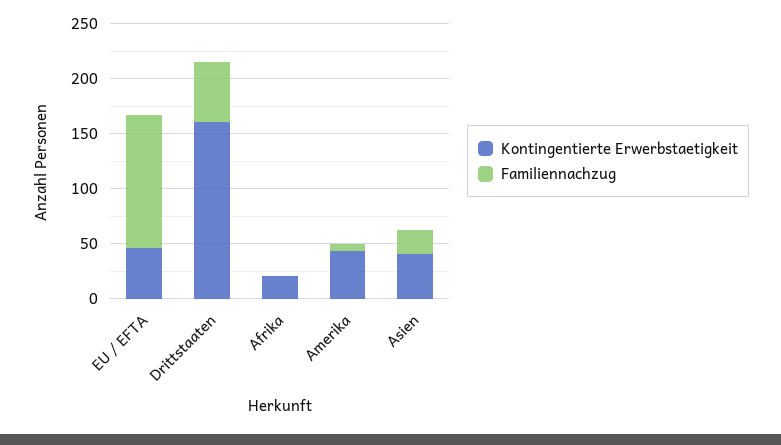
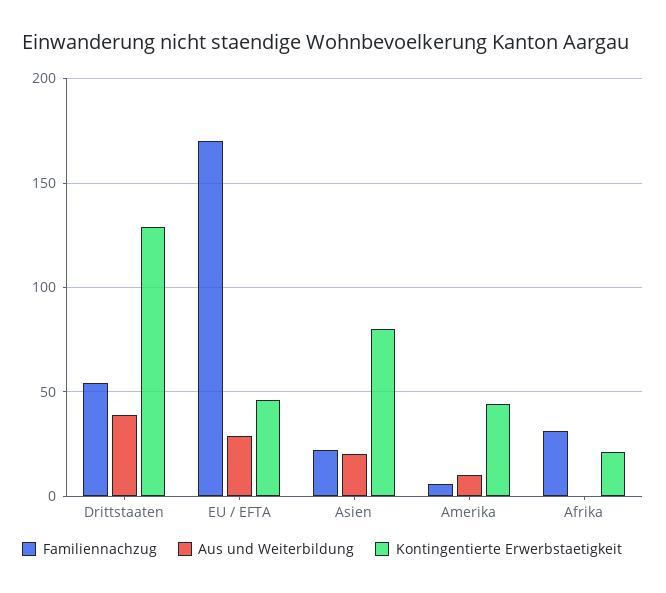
  {
    "Kontingentierte Erwerbstaetigkeit": {
      "EU / EFTA": 45,
-     "Drittstaaten": 160,
+     "Drittstaaten": 130,
      "Afrika": 20,
      "Amerika": 45,
-     "Asien": 40
+     "Asien": 80
    },
    "Familiennachzug": {
-     "EU / EFTA": 120,
+     "EU / EFTA": 170,
      "Drittstaaten": 55,
-     "Afrika": 0,
+     "Afrika": 30,
      "Amerika": 5,
      "Asien": 20
-   }
+   },
+   "Aus und Weiterbildung": {
+     "Drittstaaten": 40,
+     "EU / EFTA": 30,
+     "Asien": 20,
+     "Amerika": 10,
+     "Afrika": 0
+   }
  }

